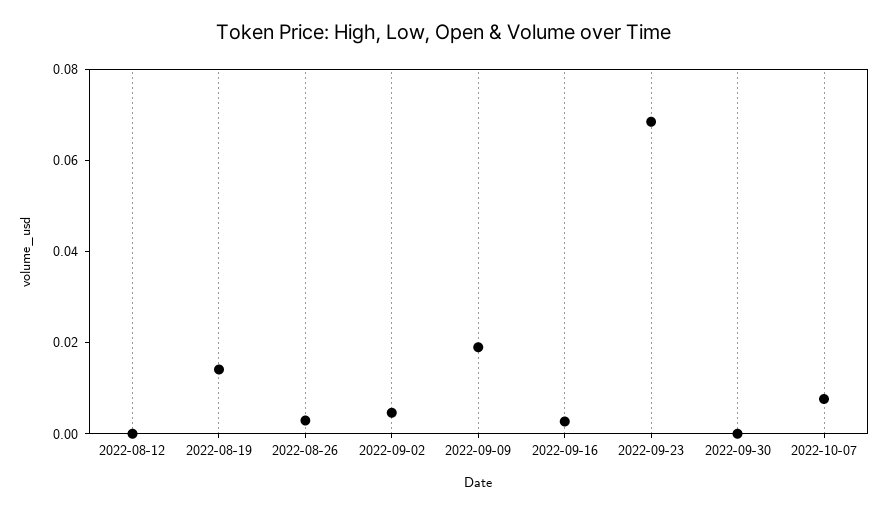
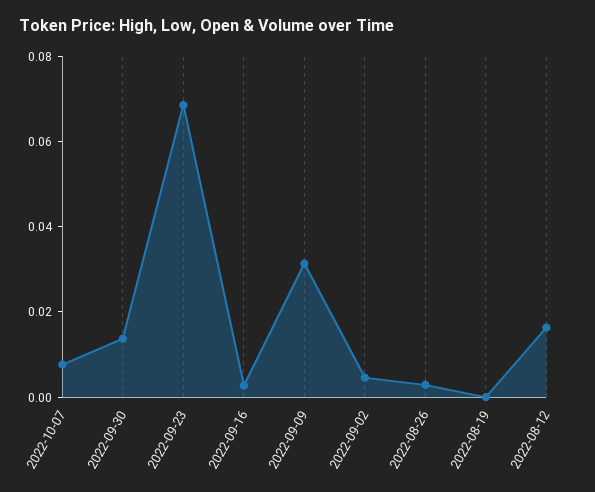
  {
-   "2022-08-12": 0,
+   "2022-08-12": 0.015,
-   "2022-08-19": 0.015,
+   "2022-08-19": 0,
    "2022-08-26": 0.005,
    "2022-09-02": 0.005,
-   "2022-09-09": 0.02,
+   "2022-09-09": 0.03,
    "2022-09-16": 0.005,
    "2022-09-23": 0.07,
-   "2022-09-30": 0,
+   "2022-09-30": 0.015,
    "2022-10-07": 0.01
  }

